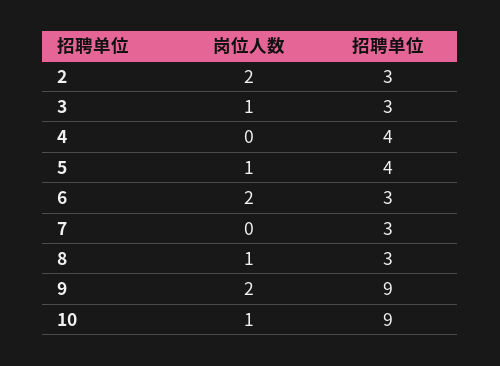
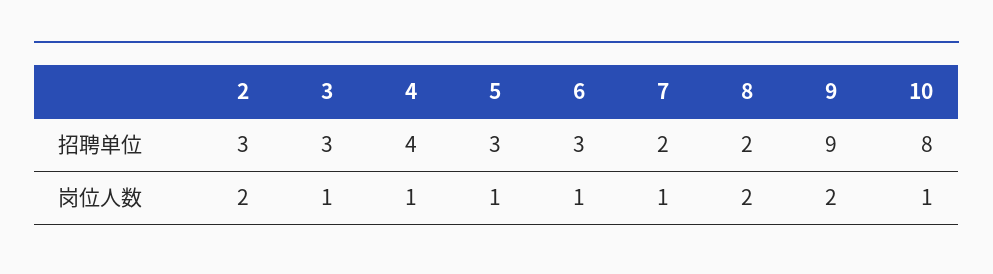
  {
    "岗位人数": {
      "2": 2,
      "3": 1,
-     "4": 0,
+     "4": 1,
      "5": 1,
-     "6": 2,
+     "6": 1,
-     "7": 0,
+     "7": 1,
-     "8": 1,
+     "8": 2,
      "9": 2,
      "10": 1
    },
    "招聘单位": {
      "2": 3,
      "3": 3,
      "4": 4,
-     "5": 4,
+     "5": 3,
      "6": 3,
-     "7": 3,
+     "7": 2,
-     "8": 3,
+     "8": 2,
      "9": 9,
-     "10": 9
+     "10": 8
    }
  }

